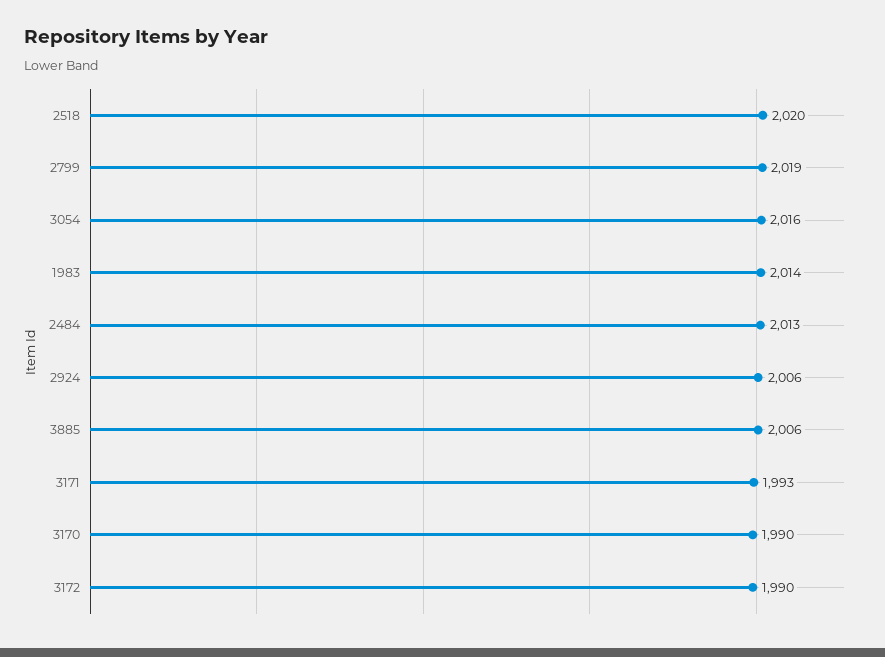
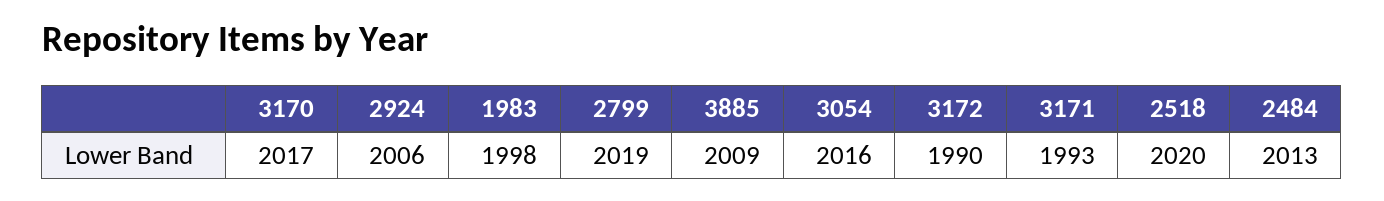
  {
    "2518": 2020,
    "2799": 2019,
    "3054": 2016,
-   "1983": 2014,
+   "1983": 1998,
    "2484": 2013,
    "2924": 2006,
-   "3885": 2006,
+   "3885": 2009,
    "3171": 1993,
-   "3170": 1990,
+   "3170": 2017,
    "3172": 1990
  }

